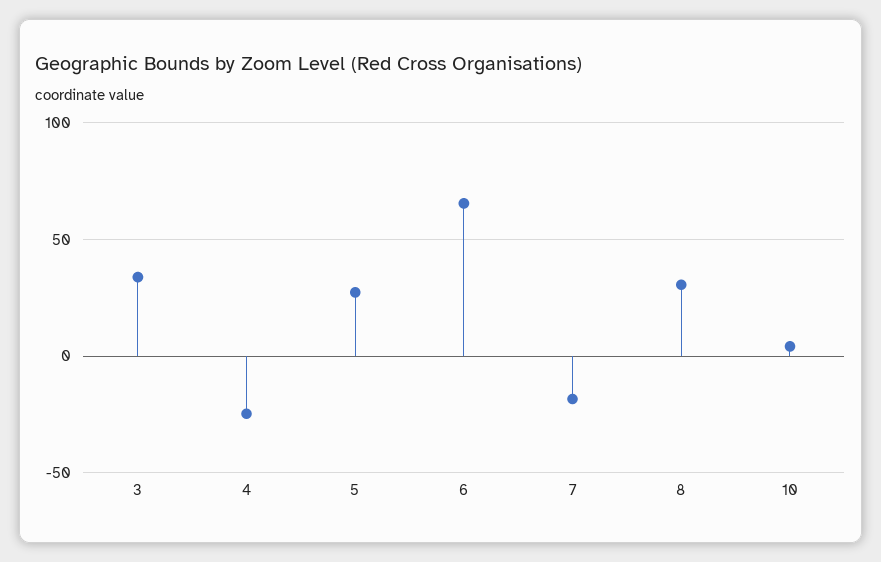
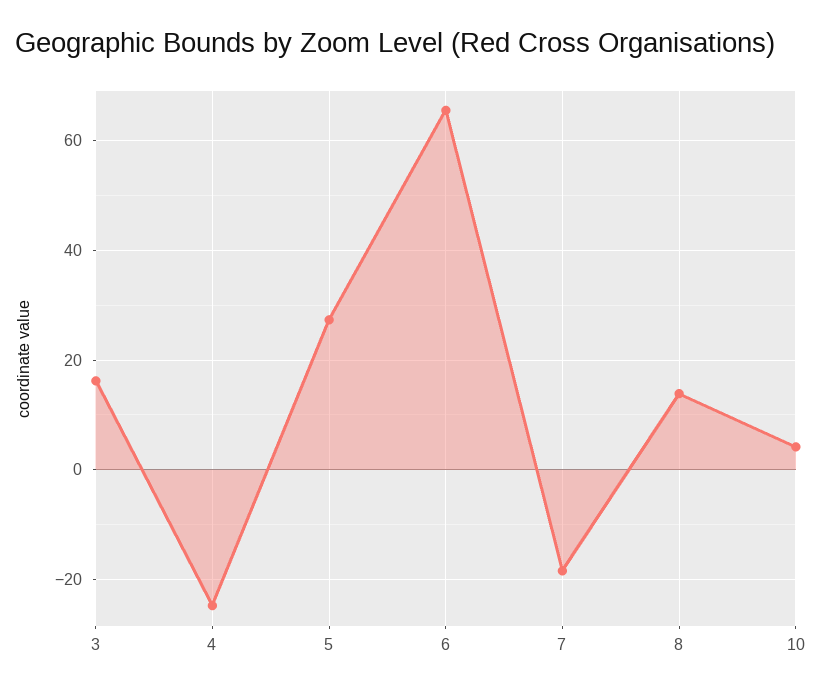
  {
-   "3": 35,
+   "3": 16,
    "4": -24,
    "5": 28,
    "6": 66,
    "7": -18,
-   "8": 30,
+   "8": 14,
    "10": 4
  }

